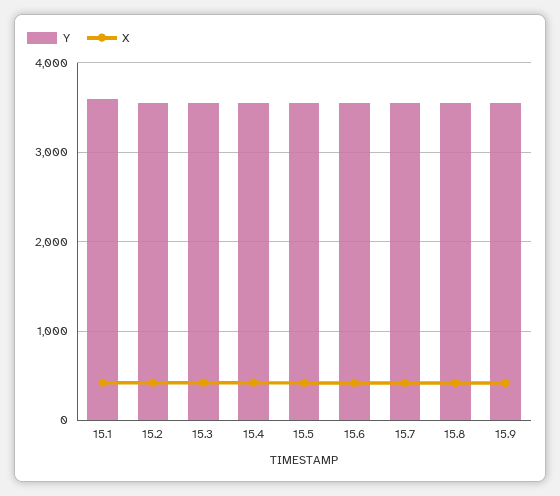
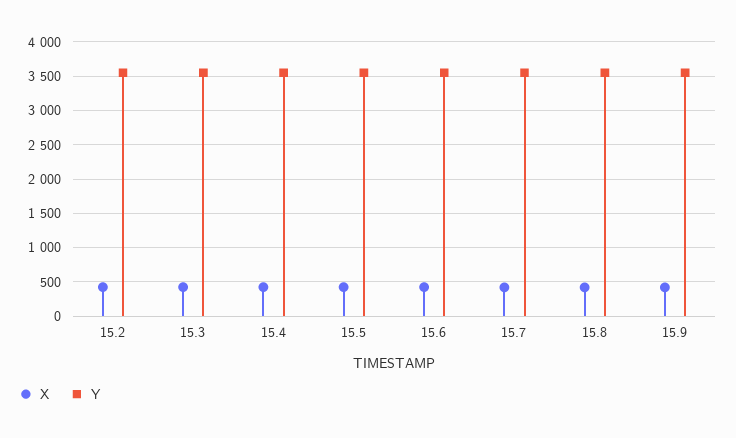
  {
    "Y": {
-     "15.1": 3600,
      "15.2": 3600,
      "15.3": 3600,
      "15.4": 3600,
      "15.5": 3600,
      "15.6": 3600,
      "15.7": 3600,
      "15.8": 3600,
      "15.9": 3600
    },
    "X": {
-     "15.1": 400,
      "15.2": 400,
      "15.3": 400,
      "15.4": 400,
      "15.5": 400,
      "15.6": 400,
      "15.7": 400,
      "15.8": 400,
      "15.9": 400
    }
  }

